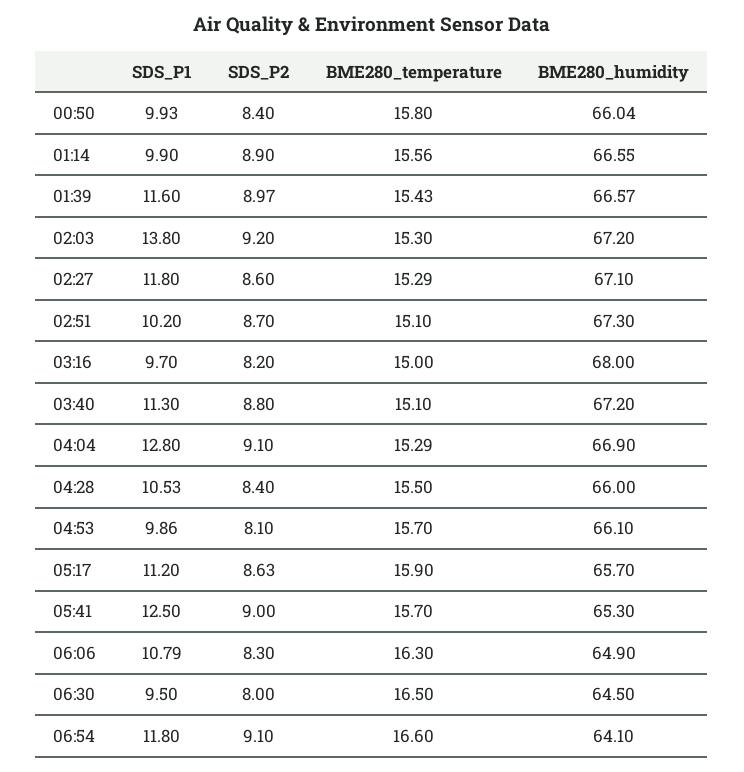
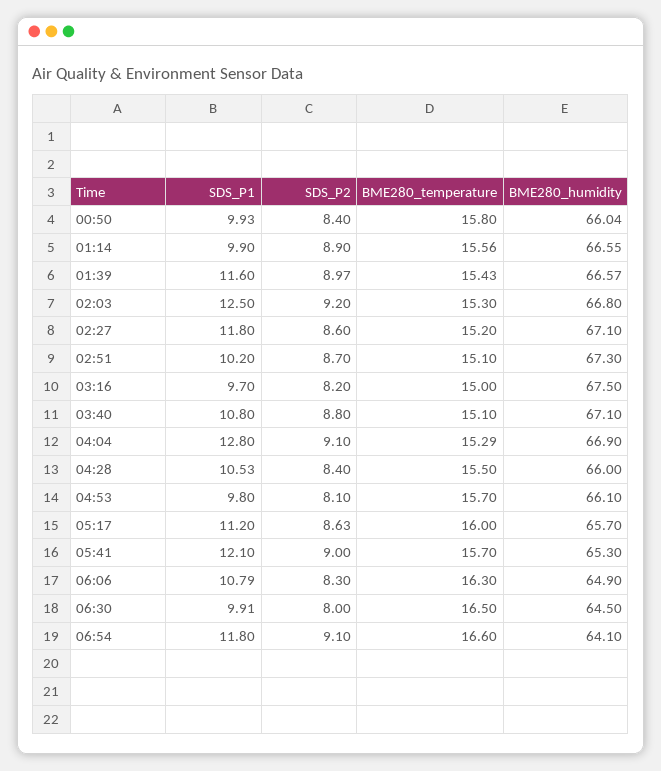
  {
    "SDS_P1": {
      "00:50": 9.93,
      "01:14": 9.9,
      "01:39": 11.6,
-     "02:03": 13.8,
+     "02:03": 12.5,
      "02:27": 11.8,
      "02:51": 10.2,
      "03:16": 9.7,
-     "03:40": 11.3,
+     "03:40": 10.8,
      "04:04": 12.8,
      "04:28": 10.53,
-     "04:53": 9.86,
+     "04:53": 9.8,
      "05:17": 11.2,
-     "05:41": 12.5,
+     "05:41": 12.1,
      "06:06": 10.79,
-     "06:30": 9.5,
+     "06:30": 9.91,
      "06:54": 11.8
    },
    "SDS_P2": {
      "00:50": 8.4,
      "01:14": 8.9,
      "01:39": 8.97,
      "02:03": 9.2,
      "02:27": 8.6,
      "02:51": 8.7,
      "03:16": 8.2,
      "03:40": 8.8,
      "04:04": 9.1,
      "04:28": 8.4,
      "04:53": 8.1,
      "05:17": 8.63,
      "05:41": 9,
      "06:06": 8.3,
      "06:30": 8,
      "06:54": 9.1
    },
    "BME280_temperature": {
      "00:50": 15.8,
      "01:14": 15.56,
      "01:39": 15.43,
      "02:03": 15.3,
-     "02:27": 15.29,
+     "02:27": 15.2,
      "02:51": 15.1,
      "03:16": 15,
      "03:40": 15.1,
      "04:04": 15.29,
      "04:28": 15.5,
      "04:53": 15.7,
-     "05:17": 15.9,
+     "05:17": 16,
      "05:41": 15.7,
      "06:06": 16.3,
      "06:30": 16.5,
      "06:54": 16.6
    },
    "BME280_humidity": {
      "00:50": 66.04,
      "01:14": 66.55,
      "01:39": 66.57,
-     "02:03": 67.2,
+     "02:03": 66.8,
      "02:27": 67.1,
      "02:51": 67.3,
-     "03:16": 68,
+     "03:16": 67.5,
-     "03:40": 67.2,
+     "03:40": 67.1,
      "04:04": 66.9,
      "04:28": 66,
      "04:53": 66.1,
      "05:17": 65.7,
      "05:41": 65.3,
      "06:06": 64.9,
      "06:30": 64.5,
      "06:54": 64.1
    }
  }

